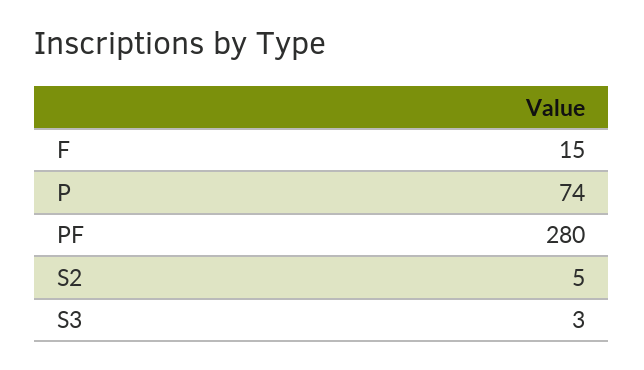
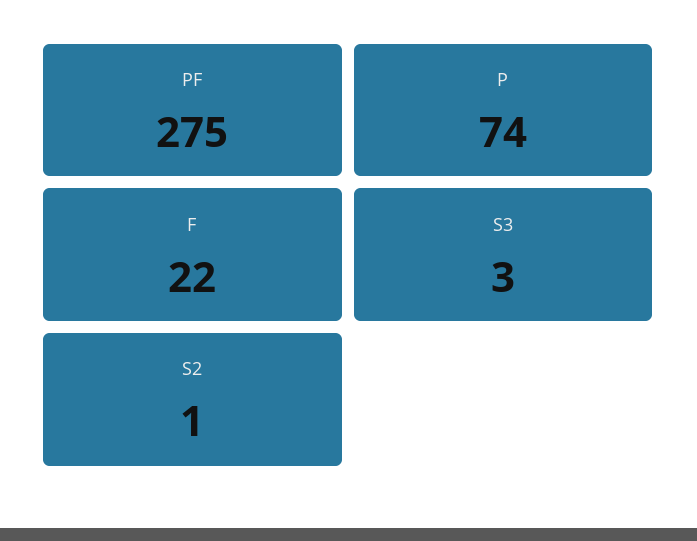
  {
-   "F": 15,
+   "F": 22,
    "P": 74,
-   "PF": 280,
+   "PF": 275,
-   "S2": 5,
+   "S2": 1,
    "S3": 3
  }

